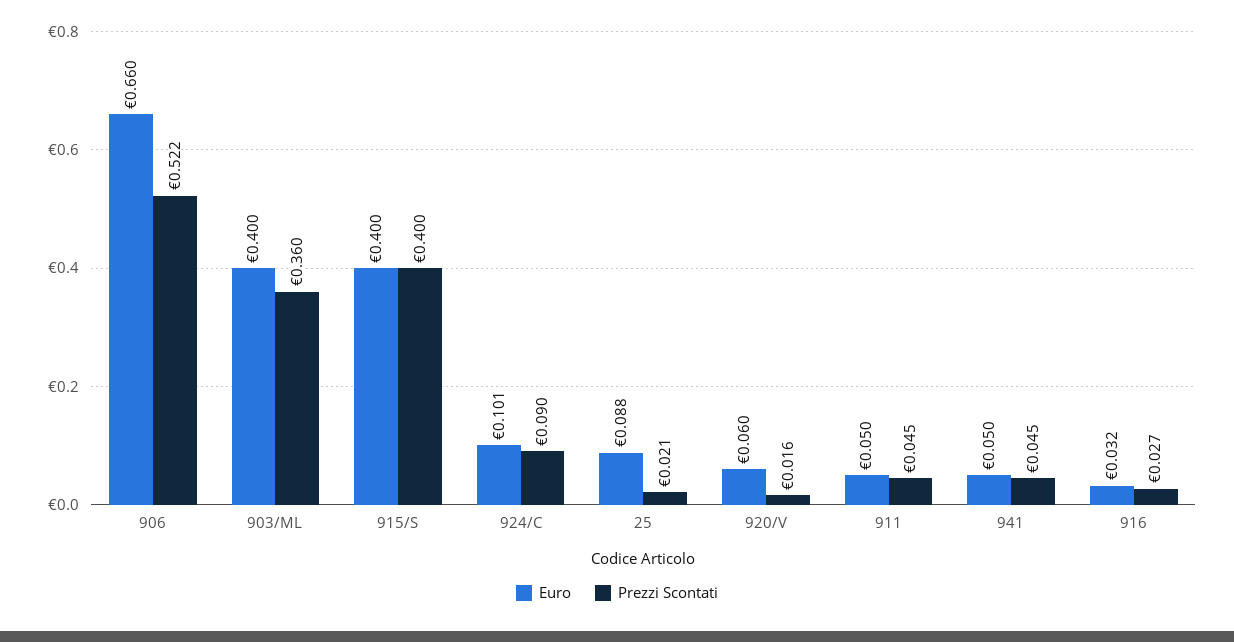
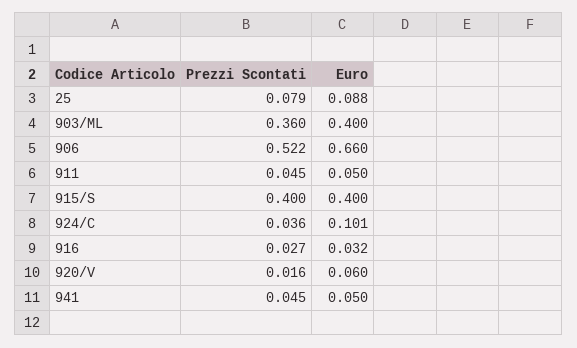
  {
    "Euro": {
      "906": 0.66,
      "903/ML": 0.4,
      "915/S": 0.4,
      "924/C": 0.101,
      "25": 0.088,
      "920/V": 0.06,
      "911": 0.05,
      "941": 0.05,
      "916": 0.032
    },
    "Prezzi Scontati": {
      "906": 0.522,
      "903/ML": 0.36,
      "915/S": 0.4,
-     "924/C": 0.09,
+     "924/C": 0.036,
-     "25": 0.021,
+     "25": 0.079,
      "920/V": 0.016,
      "911": 0.045,
      "941": 0.045,
      "916": 0.027
    }
  }

